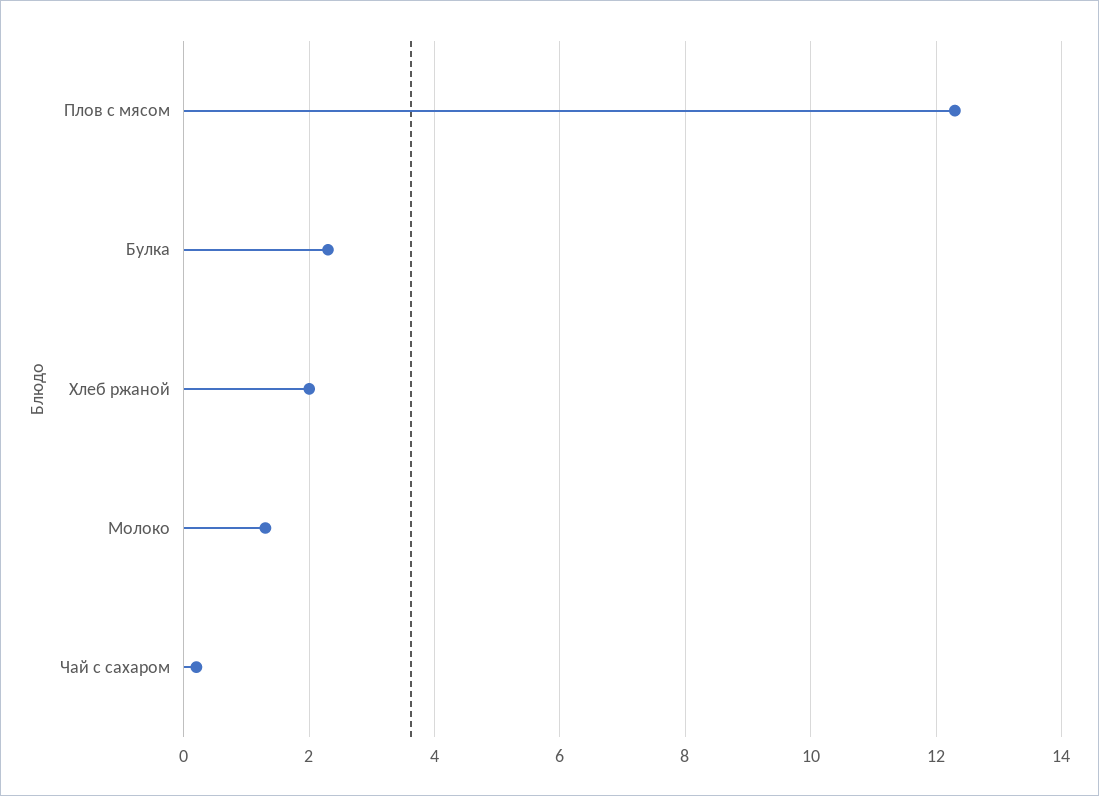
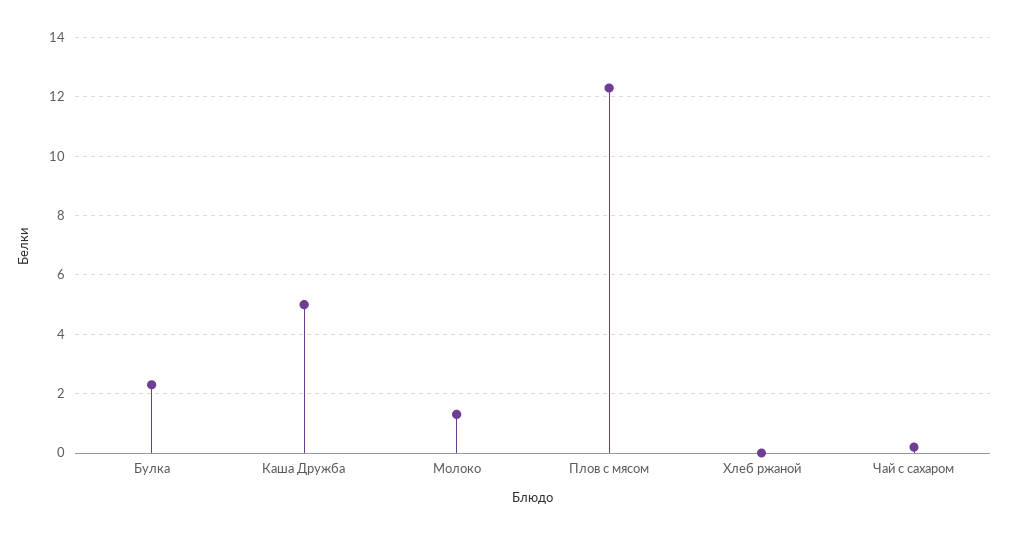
  {
    "Плов с мясом": 12.5,
    "Булка": 2.5,
-   "Хлеб ржаной": 2,
+   "Хлеб ржаной": 0,
    "Молоко": 1.5,
-   "Чай с сахаром": 0
+   "Чай с сахаром": 0,
+   "Каша Дружба": 5
  }

